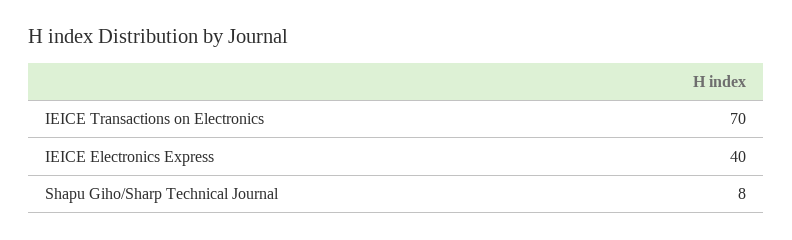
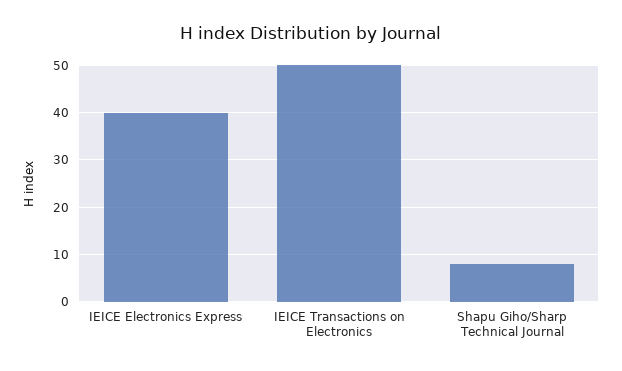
  {
-   "IEICE Transactions on Electronics": 70,
+   "IEICE Transactions on Electronics": 50,
    "IEICE Electronics Express": 40,
    "Shapu Giho/Sharp Technical Journal": 8
  }

